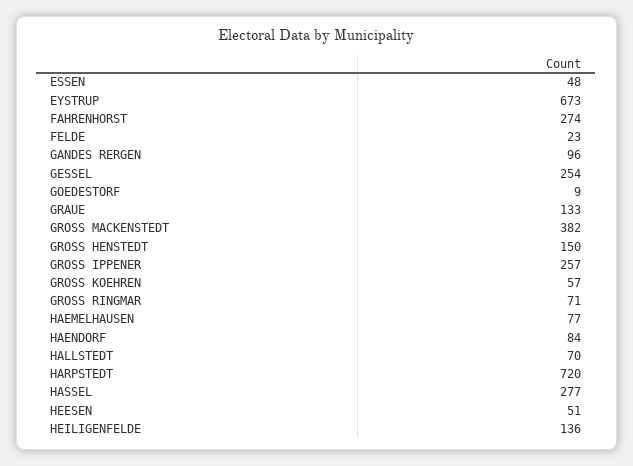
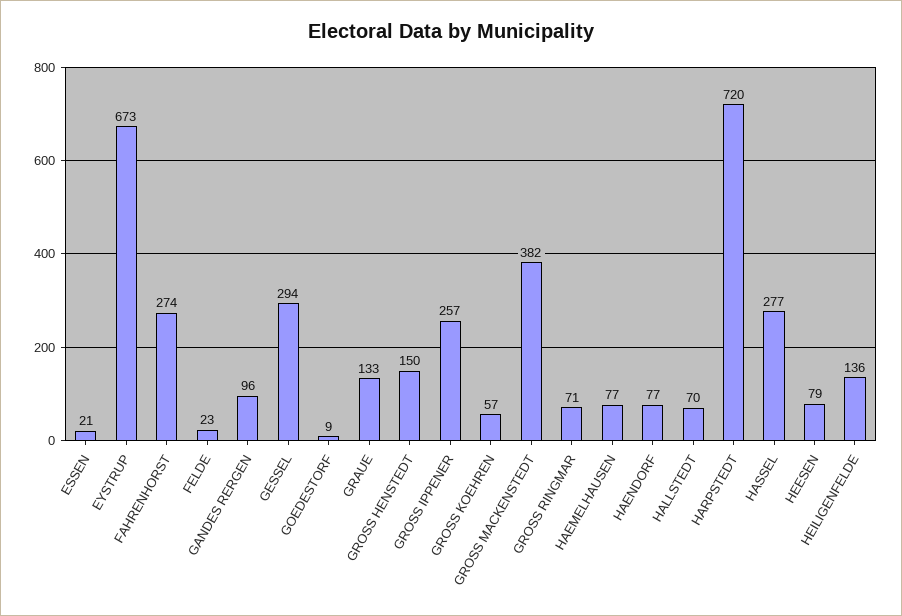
  {
-   "ESSEN": 48,
+   "ESSEN": 21,
    "EYSTRUP": 673,
    "FAHRENHORST": 274,
    "FELDE": 23,
    "GANDES RERGEN": 96,
-   "GESSEL": 254,
+   "GESSEL": 294,
    "GOEDESTORF": 9,
    "GRAUE": 133,
    "GROSS MACKENSTEDT": 382,
    "GROSS HENSTEDT": 150,
    "GROSS IPPENER": 257,
    "GROSS KOEHREN": 57,
    "GROSS RINGMAR": 71,
    "HAEMELHAUSEN": 77,
-   "HAENDORF": 84,
+   "HAENDORF": 77,
    "HALLSTEDT": 70,
    "HARPSTEDT": 720,
    "HASSEL": 277,
-   "HEESEN": 51,
+   "HEESEN": 79,
    "HEILIGENFELDE": 136
  }

